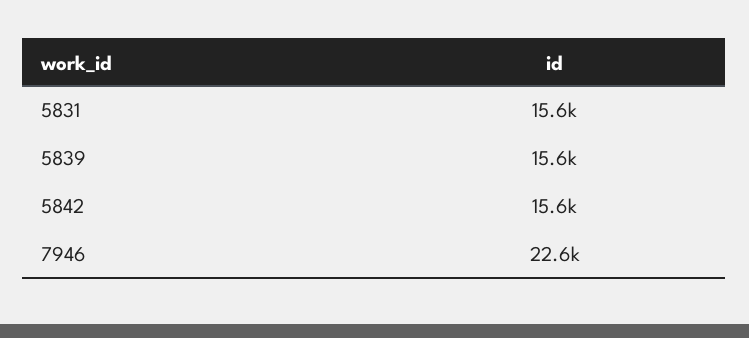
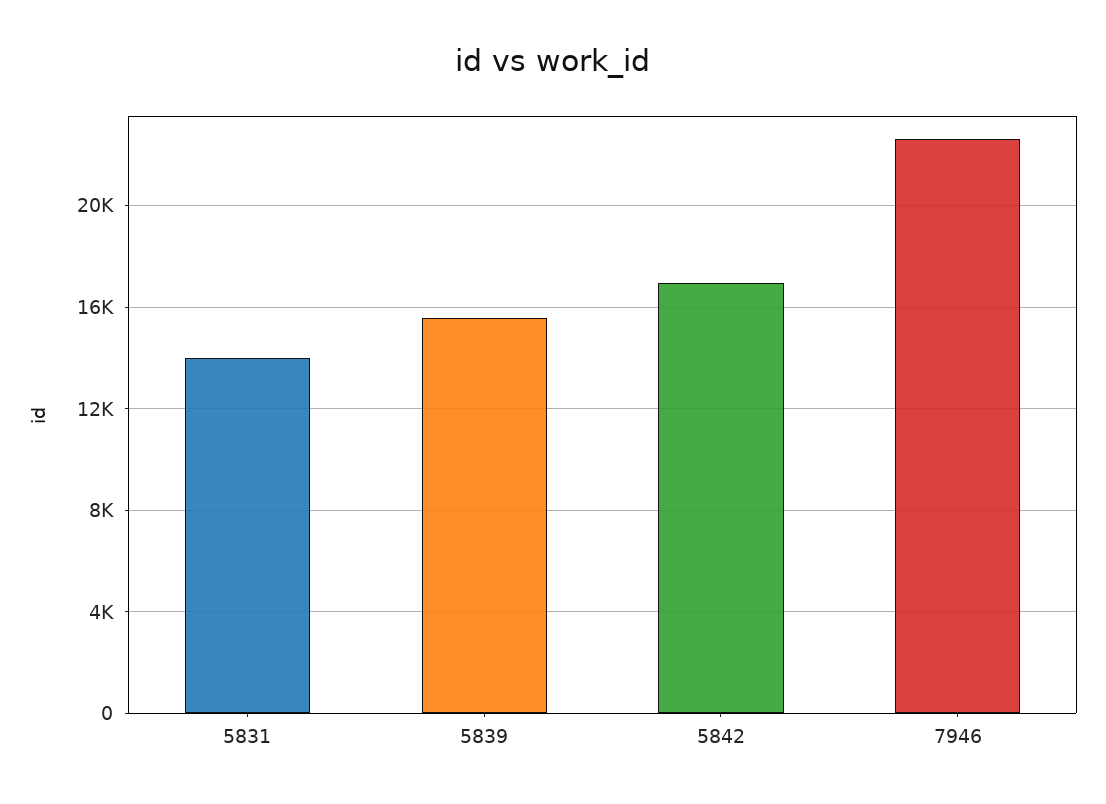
  {
-   "5831": 15600,
+   "5831": 14000,
    "5839": 15600,
-   "5842": 15600,
+   "5842": 17000,
    "7946": 22600
  }

